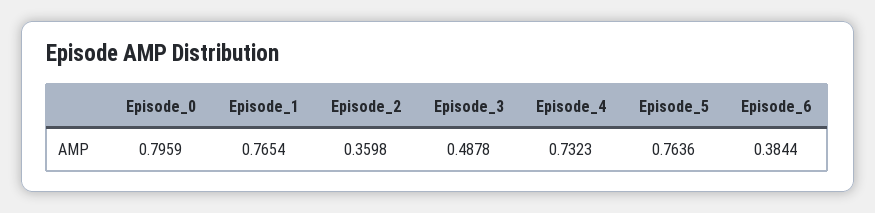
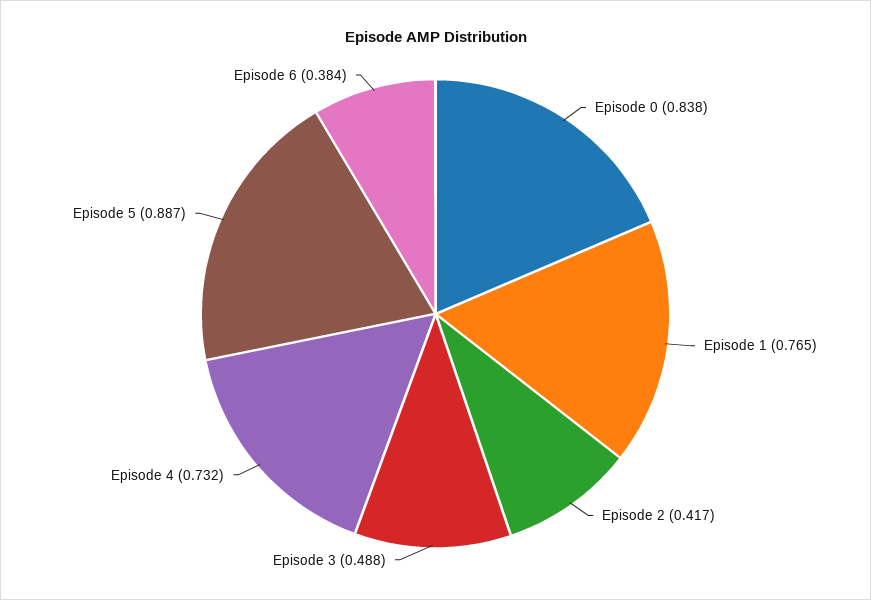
  {
-   "Episode_0": 0.7959,
+   "Episode_0": 0.838,
    "Episode_1": 0.7654,
-   "Episode_2": 0.3598,
+   "Episode_2": 0.417,
    "Episode_3": 0.4878,
    "Episode_4": 0.7323,
-   "Episode_5": 0.7636,
+   "Episode_5": 0.887,
    "Episode_6": 0.3844
  }

